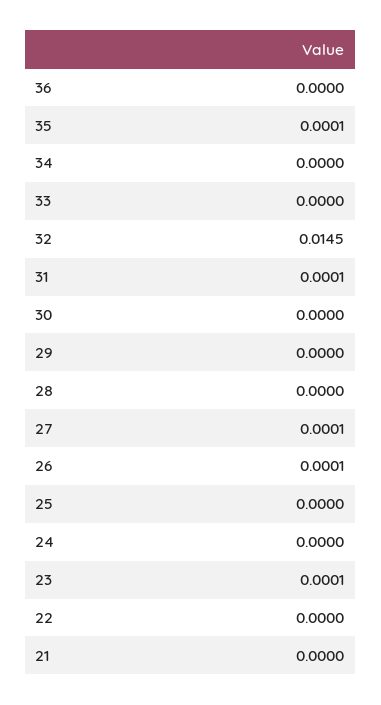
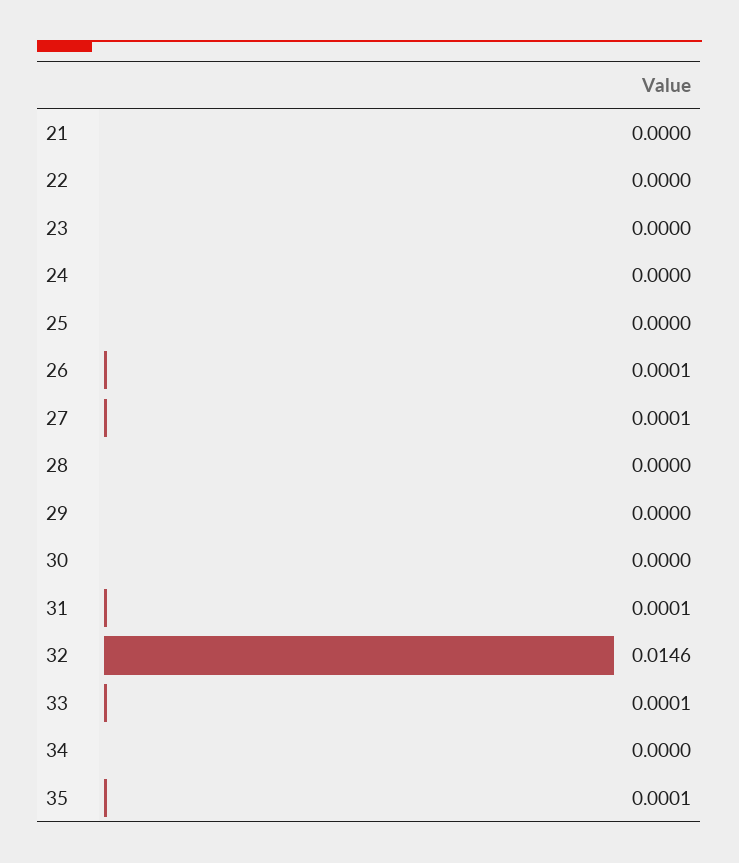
  {
-   "36": 0,
    "35": 0.0001,
    "34": 0,
-   "33": 0,
+   "33": 0.0001,
-   "32": 0.0145,
+   "32": 0.0146,
    "31": 0.0001,
    "30": 0,
    "29": 0,
    "28": 0,
    "27": 0.0001,
    "26": 0.0001,
    "25": 0,
    "24": 0,
-   "23": 0.0001,
+   "23": 0,
    "22": 0,
    "21": 0
  }

